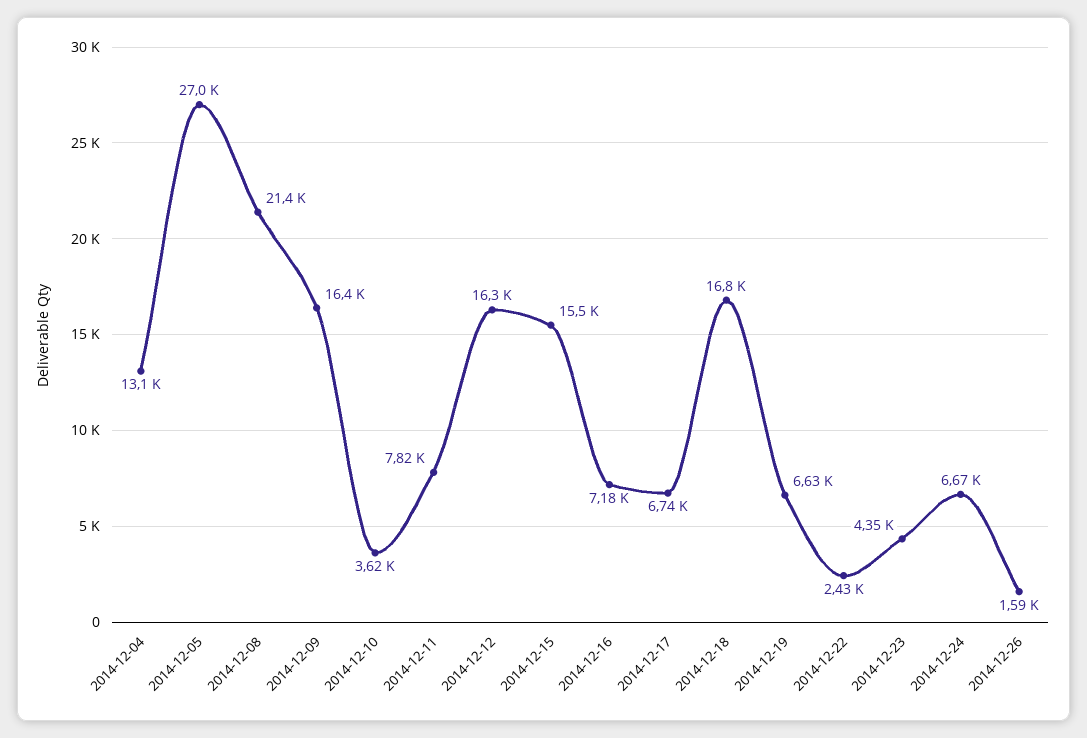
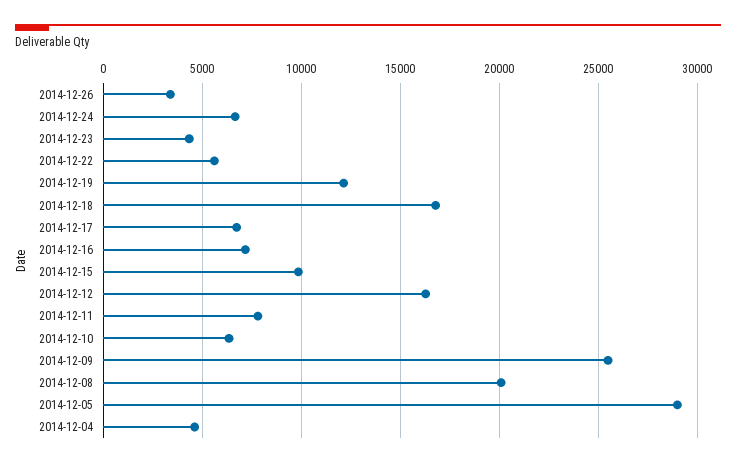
  {
-   "2014-12-04": 13100,
+   "2014-12-04": 4500,
-   "2014-12-05": 27000,
+   "2014-12-05": 29000,
-   "2014-12-08": 21400,
+   "2014-12-08": 20000,
-   "2014-12-09": 16400,
+   "2014-12-09": 25500,
-   "2014-12-10": 3620,
+   "2014-12-10": 6500,
    "2014-12-11": 7820,
    "2014-12-12": 16300,
-   "2014-12-15": 15500,
+   "2014-12-15": 10000,
    "2014-12-16": 7180,
    "2014-12-17": 6740,
    "2014-12-18": 16800,
-   "2014-12-19": 6630,
+   "2014-12-19": 12000,
-   "2014-12-22": 2430,
+   "2014-12-22": 5500,
    "2014-12-23": 4350,
    "2014-12-24": 6670,
-   "2014-12-26": 1590
+   "2014-12-26": 3500
  }

